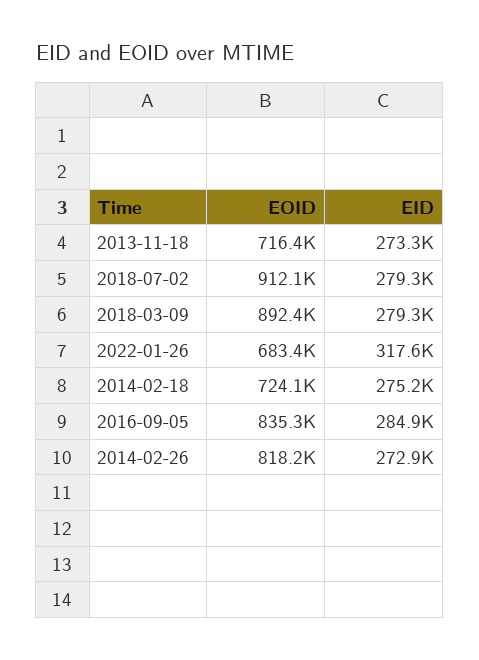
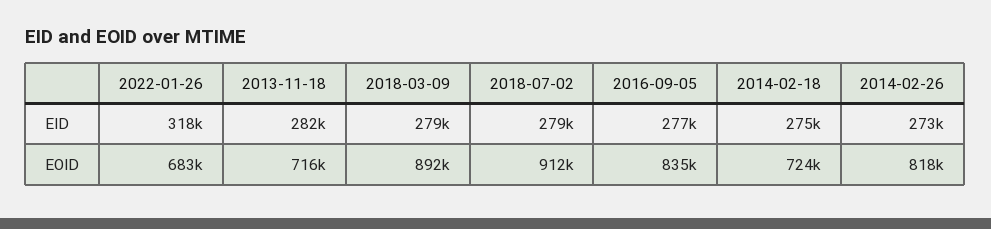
  {
    "EOID": {
      "2013-11-18": 716400,
      "2018-07-02": 912100,
      "2018-03-09": 892400,
      "2022-01-26": 683400,
      "2014-02-18": 724100,
      "2016-09-05": 835300,
      "2014-02-26": 818200
    },
    "EID": {
-     "2013-11-18": 273300,
+     "2013-11-18": 282000,
      "2018-07-02": 279300,
      "2018-03-09": 279300,
      "2022-01-26": 317600,
      "2014-02-18": 275200,
-     "2016-09-05": 284900,
+     "2016-09-05": 277000,
      "2014-02-26": 272900
    }
  }

